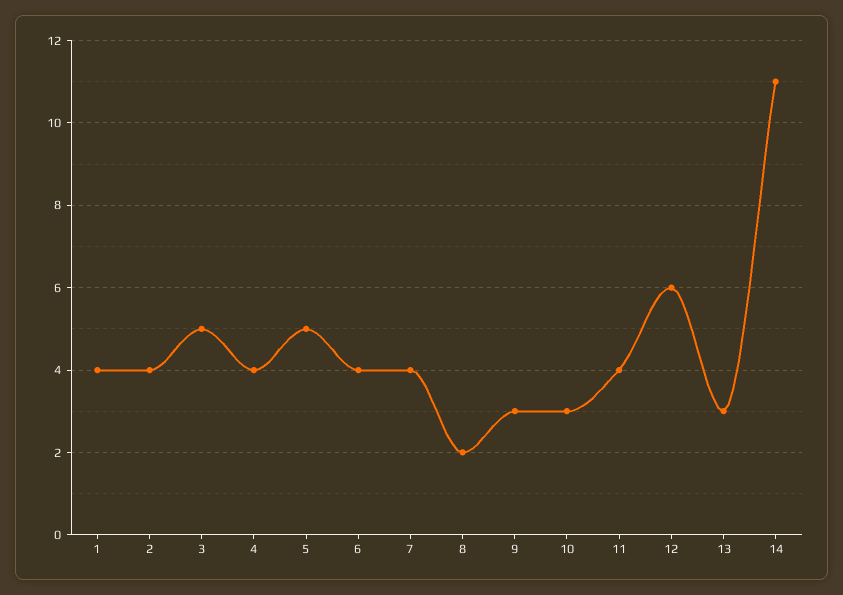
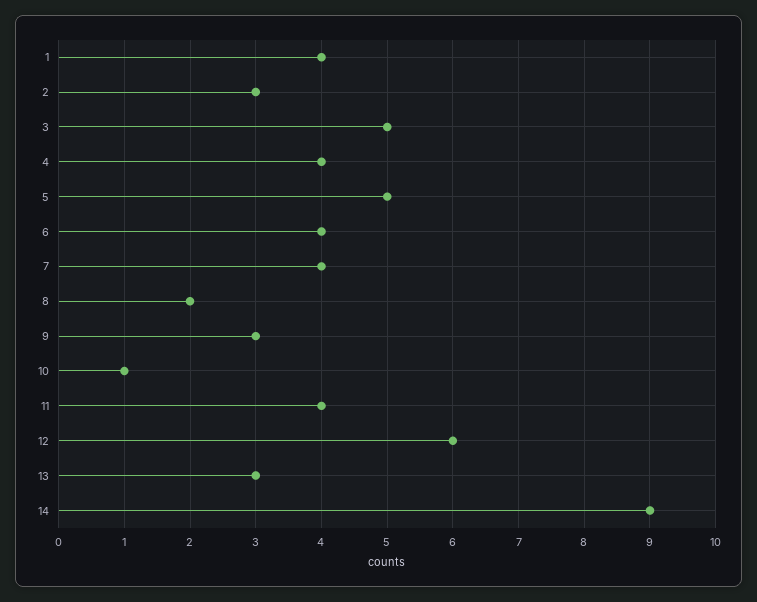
  {
    "1": 4,
-   "2": 4,
+   "2": 3,
    "3": 5,
    "4": 4,
    "5": 5,
    "6": 4,
    "7": 4,
    "8": 2,
    "9": 3,
-   "10": 3,
+   "10": 1,
    "11": 4,
    "12": 6,
    "13": 3,
-   "14": 11
+   "14": 9
  }

